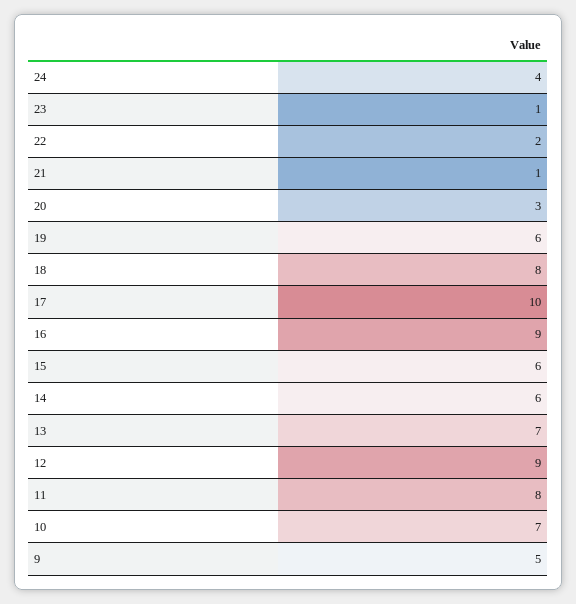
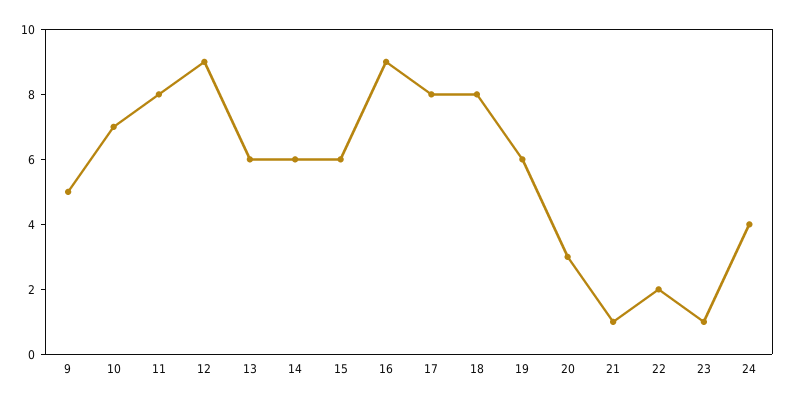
  {
    "24": 4,
    "23": 1,
    "22": 2,
    "21": 1,
    "20": 3,
    "19": 6,
    "18": 8,
-   "17": 10,
+   "17": 8,
    "16": 9,
    "15": 6,
    "14": 6,
-   "13": 7,
+   "13": 6,
    "12": 9,
    "11": 8,
    "10": 7,
    "9": 5
  }

